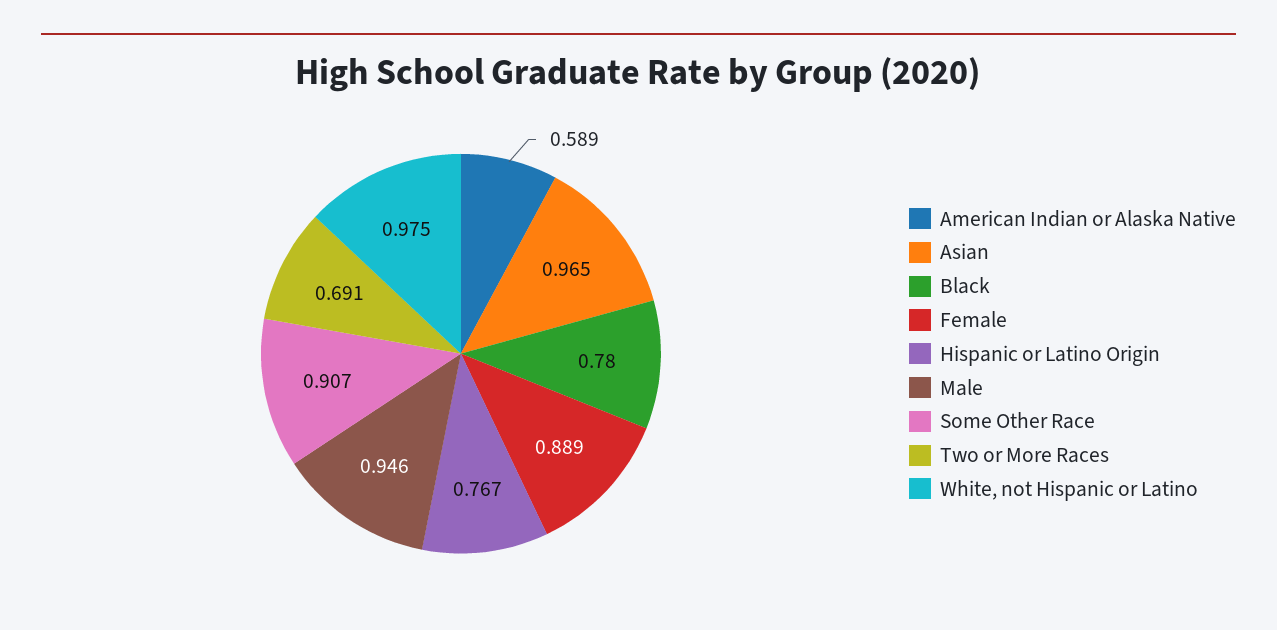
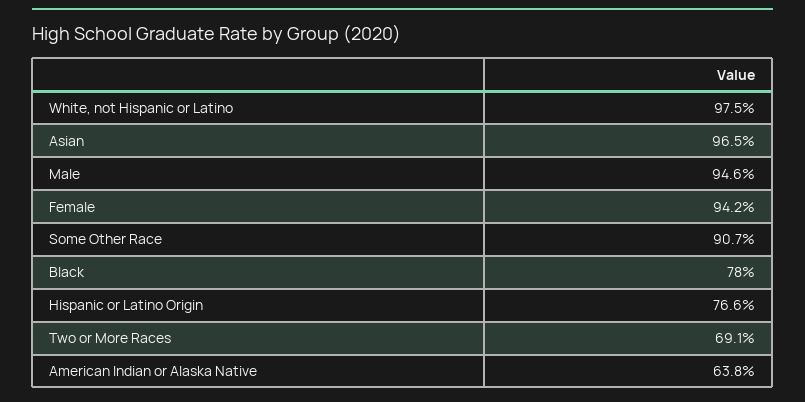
  {
-   "American Indian or Alaska Native": 0.589,
+   "American Indian or Alaska Native": 0.638,
    "Asian": 0.965,
    "Black": 0.78,
-   "Female": 0.889,
+   "Female": 0.942,
-   "Hispanic or Latino Origin": 0.767,
+   "Hispanic or Latino Origin": 0.766,
    "Male": 0.946,
    "Some Other Race": 0.907,
    "Two or More Races": 0.691,
    "White, not Hispanic or Latino": 0.975
  }

